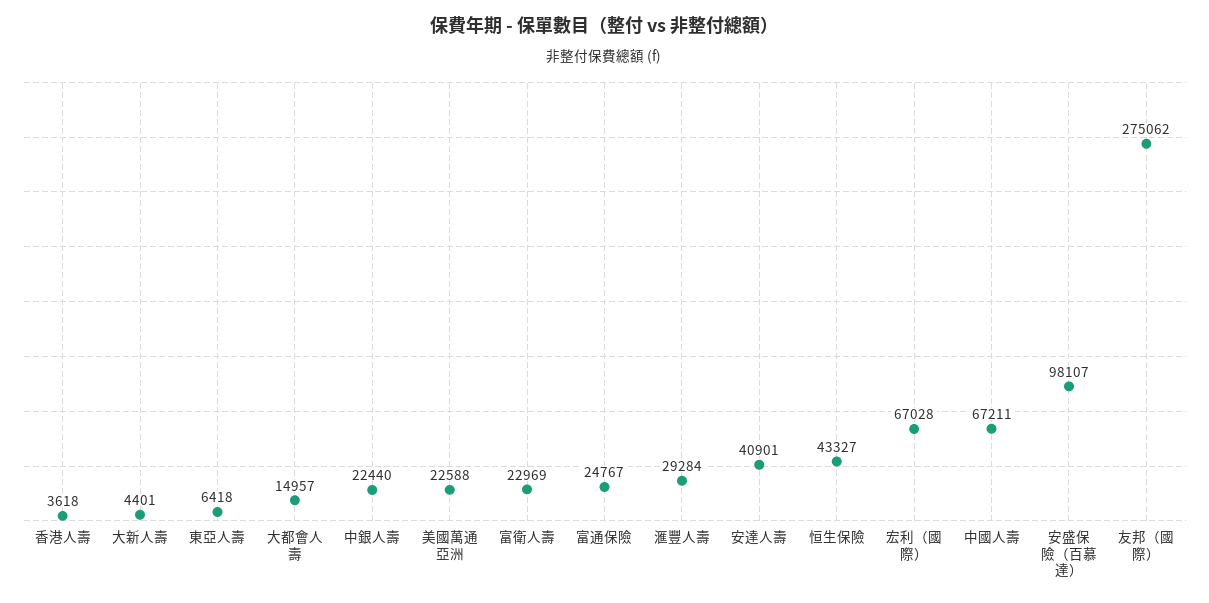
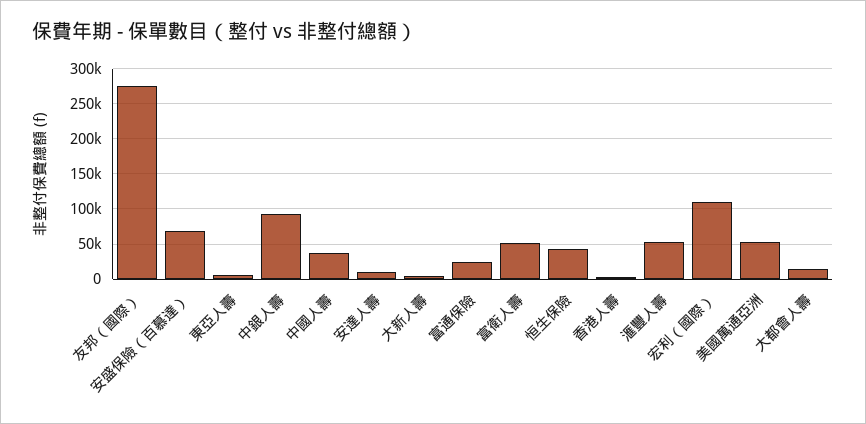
  {
    "香港人壽": 3618,
    "大新人壽": 4401,
    "東亞人壽": 6418,
    "大都會人壽": 14957,
-   "中銀人壽": 22440,
+   "中銀人壽": 90000,
-   "美國萬通亞洲": 22588,
+   "美國萬通亞洲": 50000,
-   "富衛人壽": 22969,
+   "富衛人壽": 50000,
    "富通保險": 24767,
-   "滙豐人壽": 29284,
+   "滙豐人壽": 50000,
-   "安達人壽": 40901,
+   "安達人壽": 10000,
    "恒生保險": 43327,
-   "宏利（國際）": 67028,
+   "宏利（國際）": 110000,
-   "中國人壽": 67211,
+   "中國人壽": 40000,
-   "安盛保險（百慕達）": 98107,
+   "安盛保險（百慕達）": 70000,
    "友邦（國際）": 275062
  }

